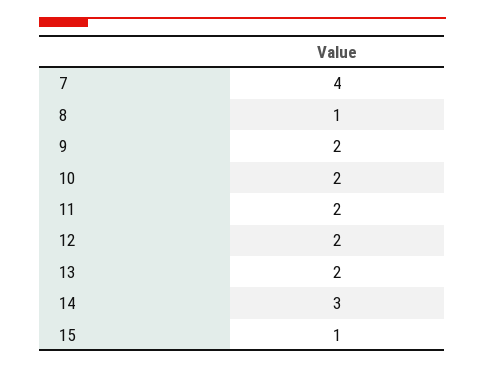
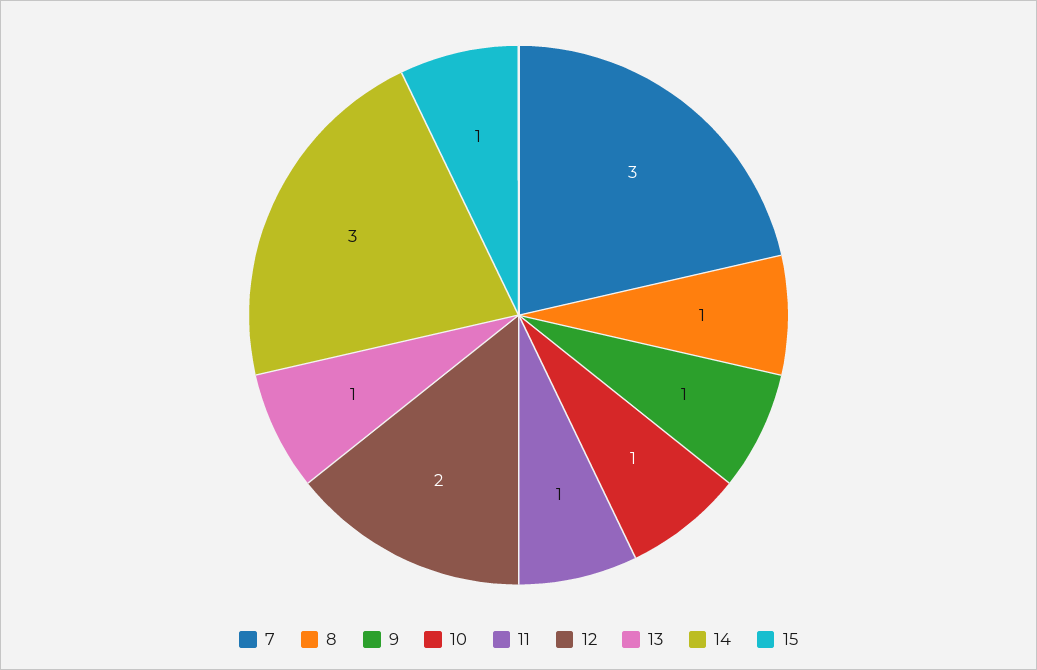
  {
-   "7": 4,
+   "7": 3,
    "8": 1,
-   "9": 2,
+   "9": 1,
-   "10": 2,
+   "10": 1,
-   "11": 2,
+   "11": 1,
    "12": 2,
-   "13": 2,
+   "13": 1,
    "14": 3,
    "15": 1
  }

